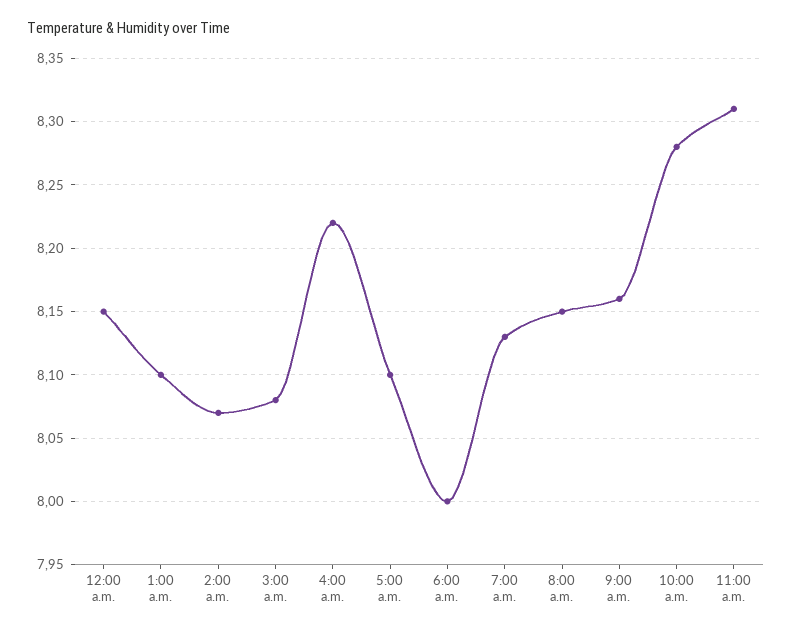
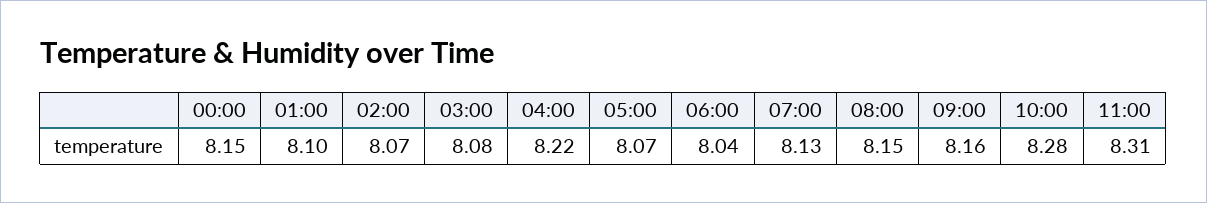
  {
    "12:00 a.m.": 8.15,
    "1:00 a.m.": 8.1,
    "2:00 a.m.": 8.07,
    "3:00 a.m.": 8.08,
    "4:00 a.m.": 8.22,
-   "5:00 a.m.": 8.1,
+   "5:00 a.m.": 8.07,
-   "6:00 a.m.": 8,
+   "6:00 a.m.": 8.04,
    "7:00 a.m.": 8.13,
    "8:00 a.m.": 8.15,
    "9:00 a.m.": 8.16,
    "10:00 a.m.": 8.28,
    "11:00 a.m.": 8.31
  }

